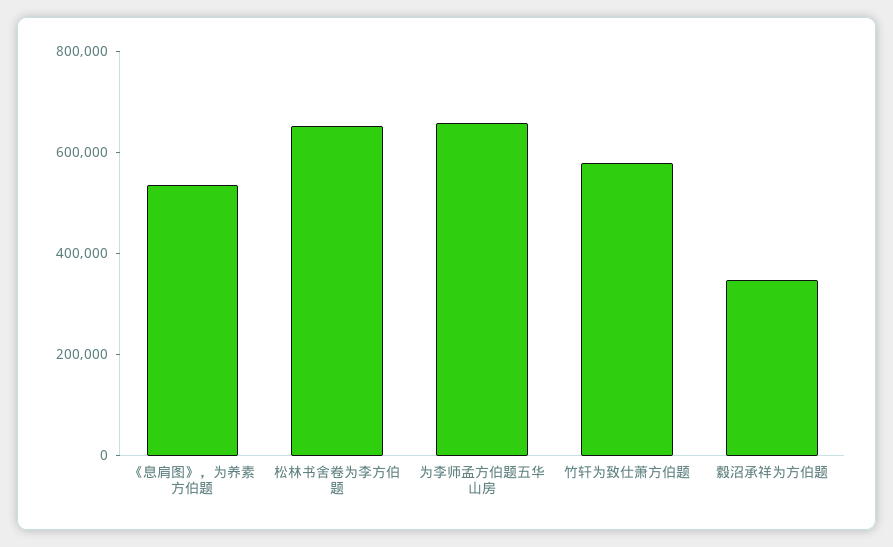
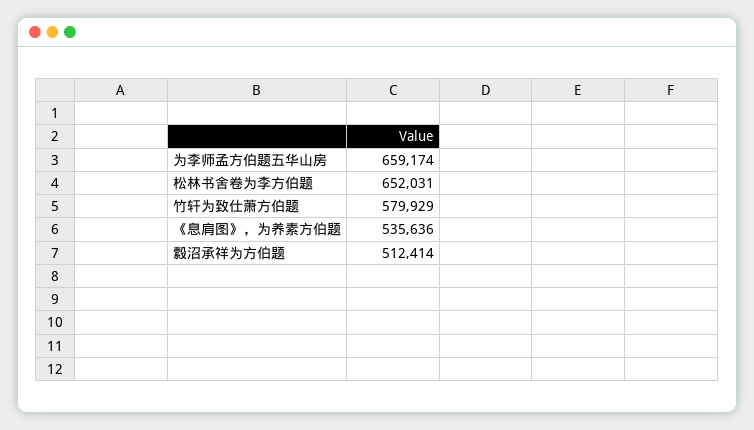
  {
    "《息肩图》，为养素方伯题": 535636,
    "松林书舍卷为李方伯题": 652031,
    "为李师孟方伯题五华山房": 659174,
    "竹轩为致仕萧方伯题": 579929,
-   "縠沼承祥为方伯题": 350000
+   "縠沼承祥为方伯题": 512414
  }

